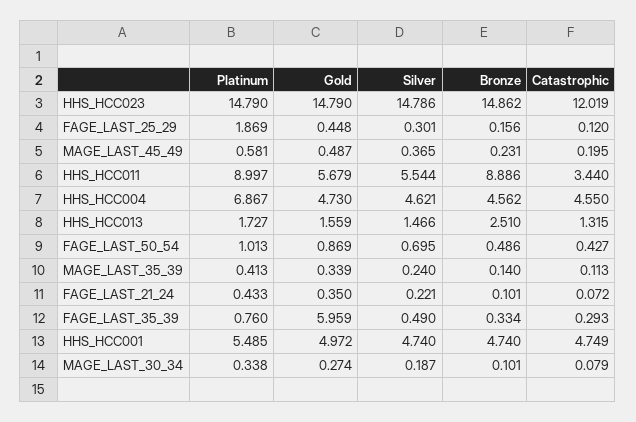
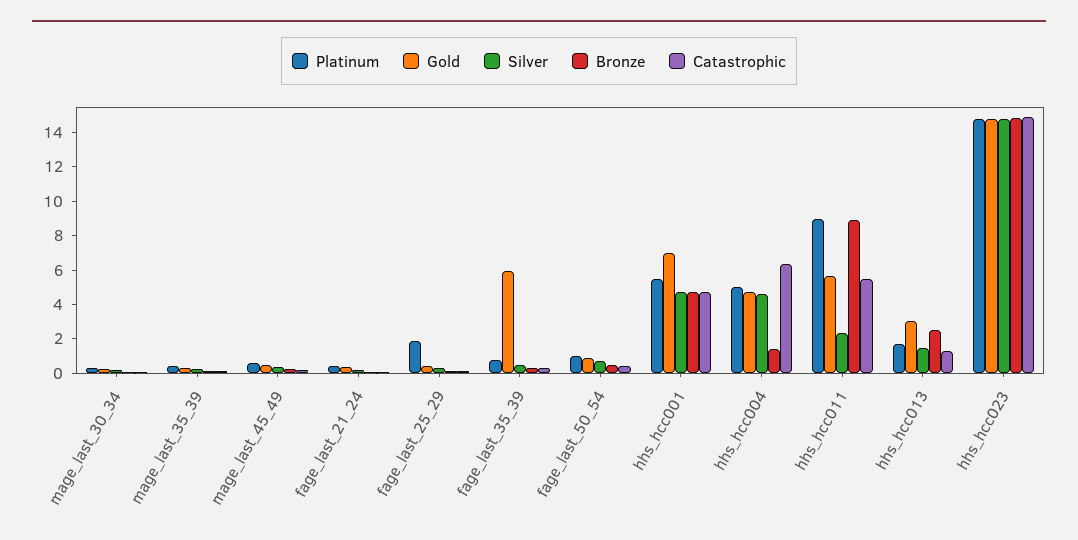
  {
    "Platinum": {
      "HHS_HCC023": 14.79,
      "FAGE_LAST_25_29": 1.869,
      "MAGE_LAST_45_49": 0.581,
      "HHS_HCC011": 8.997,
-     "HHS_HCC004": 6.867,
+     "HHS_HCC004": 5,
      "HHS_HCC013": 1.727,
      "FAGE_LAST_50_54": 1.013,
      "MAGE_LAST_35_39": 0.413,
      "FAGE_LAST_21_24": 0.433,
      "FAGE_LAST_35_39": 0.76,
      "HHS_HCC001": 5.485,
      "MAGE_LAST_30_34": 0.338
    },
    "Gold": {
      "HHS_HCC023": 14.79,
      "FAGE_LAST_25_29": 0.448,
      "MAGE_LAST_45_49": 0.487,
      "HHS_HCC011": 5.679,
      "HHS_HCC004": 4.73,
-     "HHS_HCC013": 1.559,
+     "HHS_HCC013": 3,
      "FAGE_LAST_50_54": 0.869,
      "MAGE_LAST_35_39": 0.339,
      "FAGE_LAST_21_24": 0.35,
      "FAGE_LAST_35_39": 5.959,
-     "HHS_HCC001": 4.972,
+     "HHS_HCC001": 7,
      "MAGE_LAST_30_34": 0.274
    },
    "Silver": {
      "HHS_HCC023": 14.786,
      "FAGE_LAST_25_29": 0.301,
      "MAGE_LAST_45_49": 0.365,
-     "HHS_HCC011": 5.544,
+     "HHS_HCC011": 2.5,
      "HHS_HCC004": 4.621,
      "HHS_HCC013": 1.466,
      "FAGE_LAST_50_54": 0.695,
      "MAGE_LAST_35_39": 0.24,
      "FAGE_LAST_21_24": 0.221,
      "FAGE_LAST_35_39": 0.49,
      "HHS_HCC001": 4.74,
      "MAGE_LAST_30_34": 0.187
    },
    "Bronze": {
      "HHS_HCC023": 14.862,
      "FAGE_LAST_25_29": 0.156,
      "MAGE_LAST_45_49": 0.231,
      "HHS_HCC011": 8.886,
-     "HHS_HCC004": 4.562,
+     "HHS_HCC004": 1.5,
      "HHS_HCC013": 2.51,
      "FAGE_LAST_50_54": 0.486,
      "MAGE_LAST_35_39": 0.14,
      "FAGE_LAST_21_24": 0.101,
      "FAGE_LAST_35_39": 0.334,
      "HHS_HCC001": 4.74,
      "MAGE_LAST_30_34": 0.101
    },
    "Catastrophic": {
-     "HHS_HCC023": 12.019,
+     "HHS_HCC023": 15,
      "FAGE_LAST_25_29": 0.12,
      "MAGE_LAST_45_49": 0.195,
-     "HHS_HCC011": 3.44,
+     "HHS_HCC011": 5.5,
-     "HHS_HCC004": 4.55,
+     "HHS_HCC004": 6.5,
      "HHS_HCC013": 1.315,
      "FAGE_LAST_50_54": 0.427,
      "MAGE_LAST_35_39": 0.113,
      "FAGE_LAST_21_24": 0.072,
      "FAGE_LAST_35_39": 0.293,
      "HHS_HCC001": 4.749,
      "MAGE_LAST_30_34": 0.079
    }
  }

